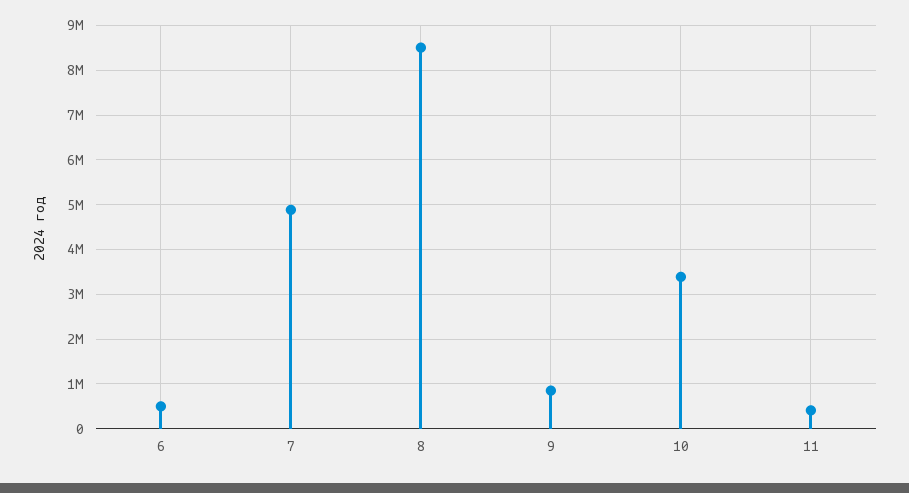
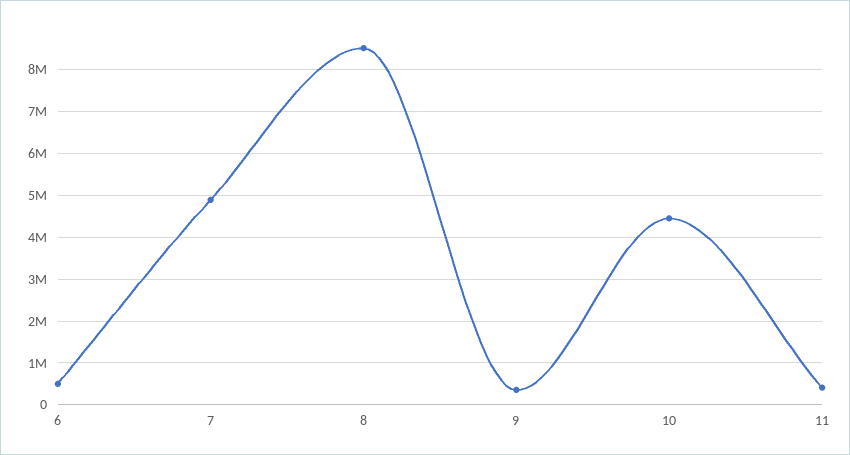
  {
    "6": 600000,
    "7": 4800000,
    "8": 8600000,
-   "9": 800000,
+   "9": 400000,
-   "10": 3400000,
+   "10": 4400000,
    "11": 400000
  }

